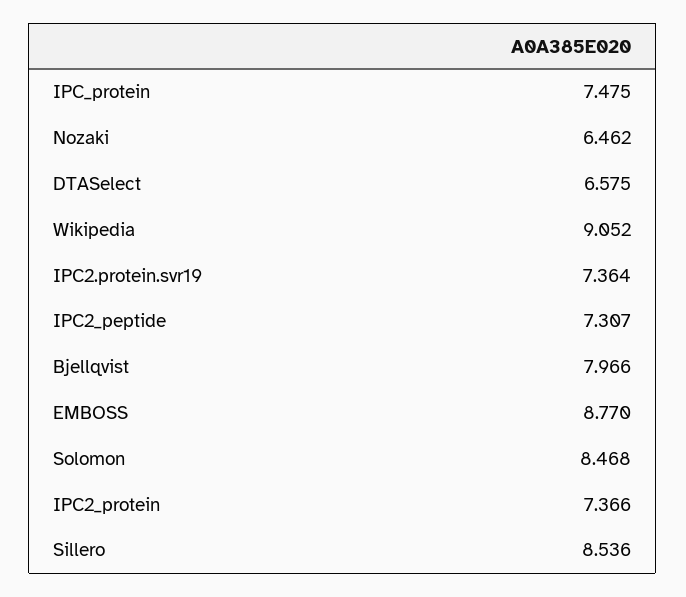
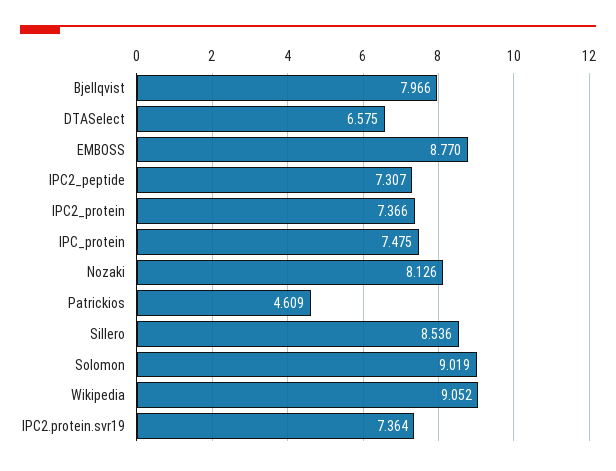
  {
    "IPC_protein": 7.475,
-   "Nozaki": 6.462,
+   "Nozaki": 8.126,
    "DTASelect": 6.575,
    "Wikipedia": 9.052,
    "IPC2.protein.svr19": 7.364,
    "IPC2_peptide": 7.307,
    "Bjellqvist": 7.966,
    "EMBOSS": 8.77,
-   "Solomon": 8.468,
+   "Solomon": 9.019,
    "IPC2_protein": 7.366,
-   "Sillero": 8.536
+   "Sillero": 8.536,
+   "Patrickios": 4.609
  }

